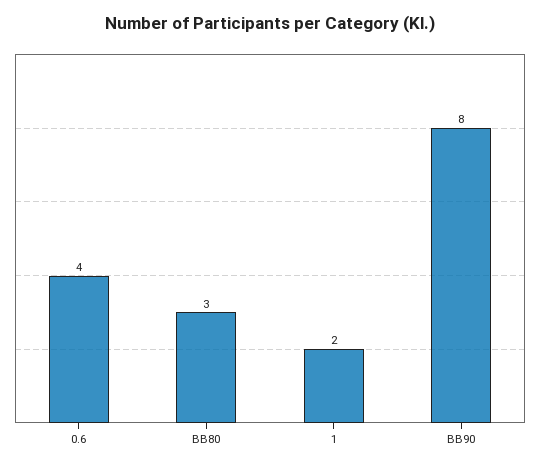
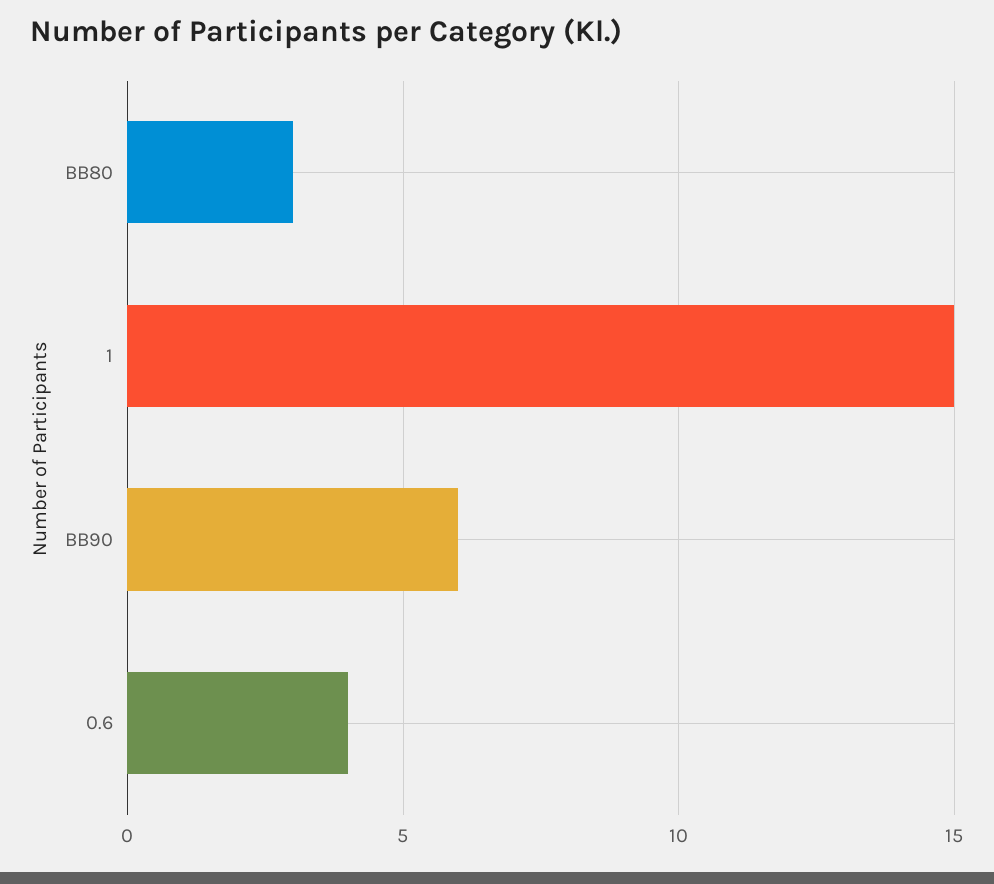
  {
    "0.6": 4,
    "BB80": 3,
-   "1": 2,
+   "1": 15,
-   "BB90": 8
+   "BB90": 6
  }

